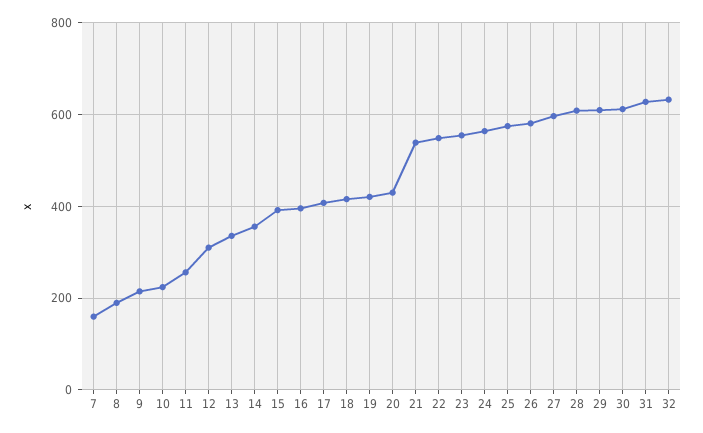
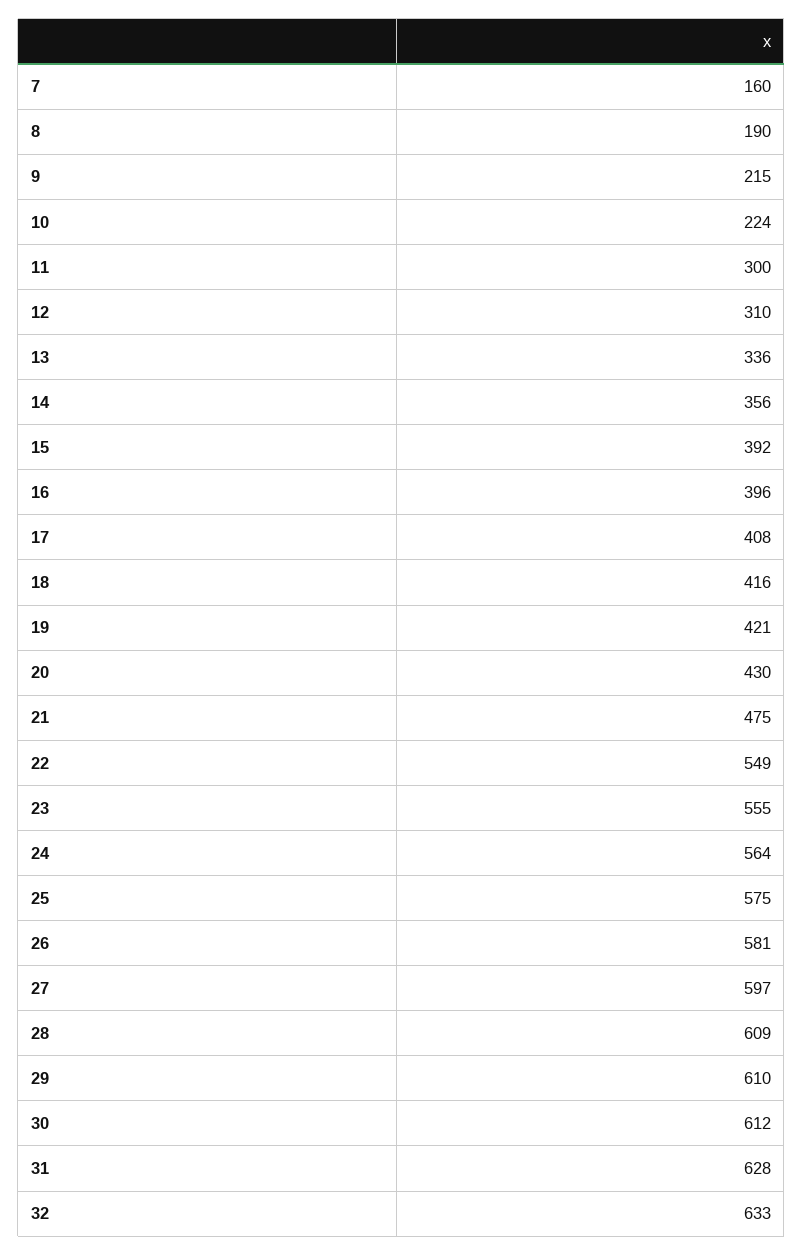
  {
    "7": 160,
    "8": 190,
    "9": 215,
    "10": 224,
-   "11": 260,
+   "11": 300,
    "12": 310,
    "13": 336,
    "14": 356,
    "15": 392,
    "16": 396,
    "17": 408,
    "18": 416,
    "19": 421,
    "20": 430,
-   "21": 540,
+   "21": 475,
    "22": 549,
    "23": 555,
    "24": 564,
    "25": 575,
    "26": 581,
    "27": 597,
    "28": 609,
    "29": 610,
    "30": 612,
    "31": 628,
    "32": 633
  }

